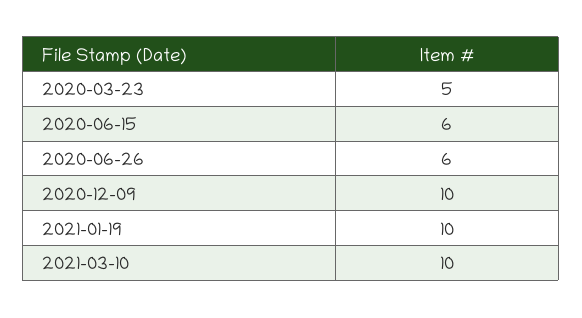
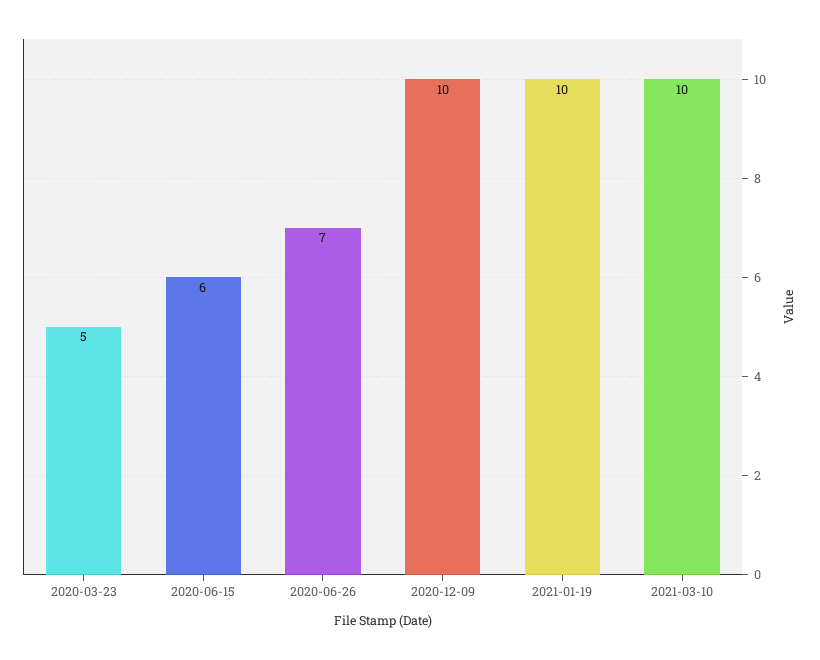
  {
    "2020-03-23": 5,
    "2020-06-15": 6,
-   "2020-06-26": 6,
+   "2020-06-26": 7,
    "2020-12-09": 10,
    "2021-01-19": 10,
    "2021-03-10": 10
  }

